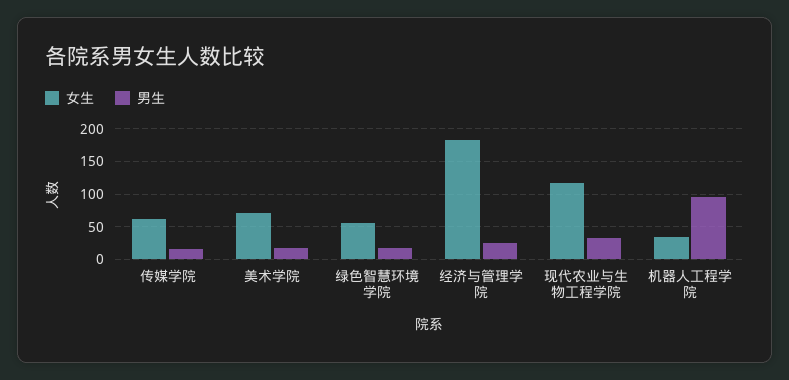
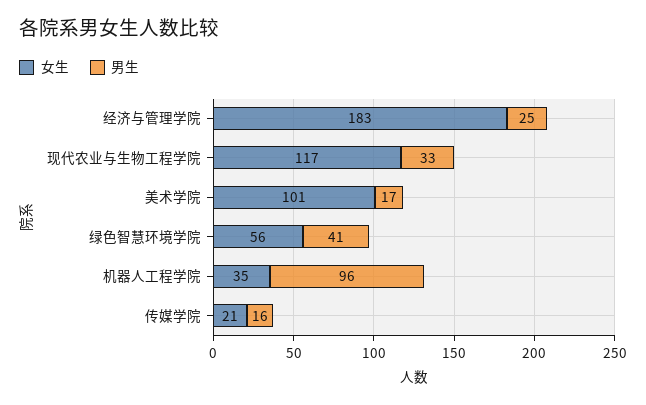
  {
    "女生": {
-     "传媒学院": 60,
+     "传媒学院": 21,
-     "美术学院": 70,
+     "美术学院": 101,
      "绿色智慧环境学院": 56,
      "经济与管理学院": 183,
      "现代农业与生物工程学院": 117,
      "机器人工程学院": 35
    },
    "男生": {
      "传媒学院": 16,
      "美术学院": 17,
-     "绿色智慧环境学院": 20,
+     "绿色智慧环境学院": 41,
      "经济与管理学院": 25,
      "现代农业与生物工程学院": 33,
      "机器人工程学院": 96
    }
  }

